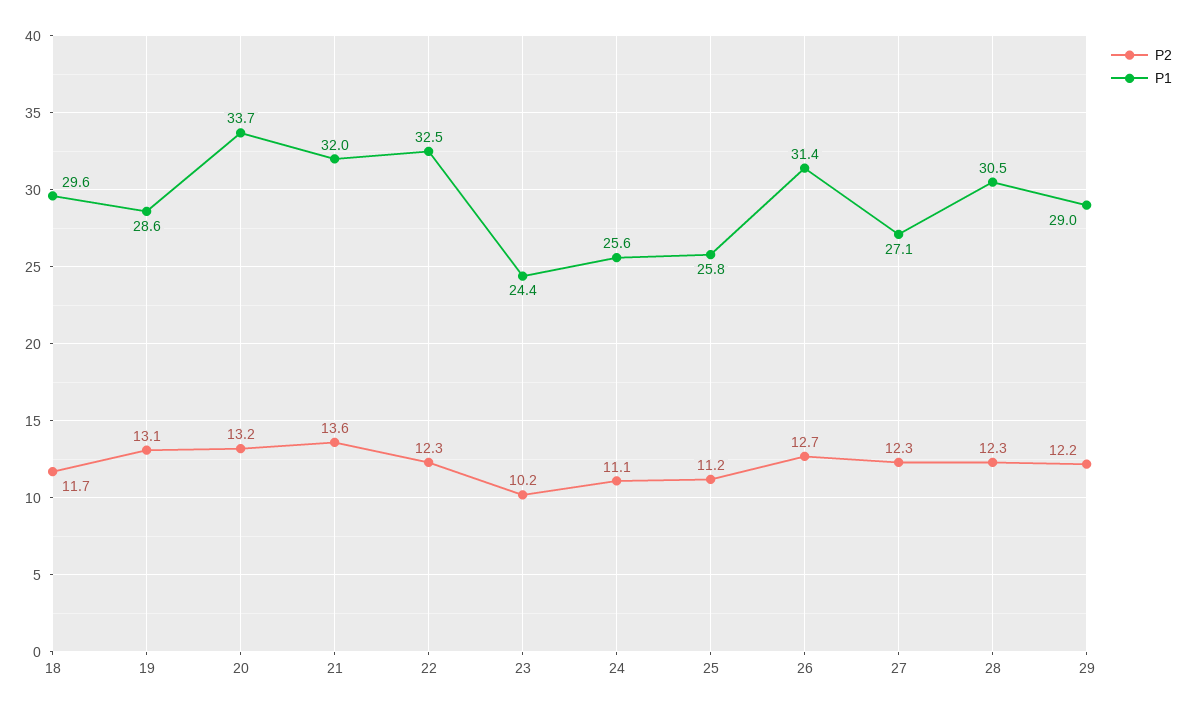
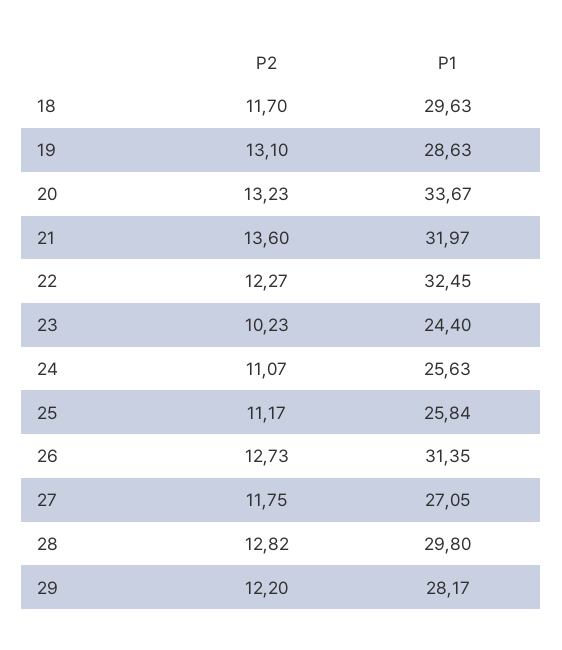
  {
    "P2": {
      "18": 11.7,
      "19": 13.1,
      "20": 13.23,
      "21": 13.6,
      "22": 12.27,
      "23": 10.23,
      "24": 11.07,
      "25": 11.17,
      "26": 12.73,
-     "27": 12.3,
+     "27": 11.75,
-     "28": 12.3,
+     "28": 12.82,
      "29": 12.2
    },
    "P1": {
      "18": 29.63,
      "19": 28.63,
      "20": 33.67,
      "21": 31.97,
      "22": 32.45,
      "23": 24.4,
      "24": 25.63,
      "25": 25.84,
      "26": 31.35,
      "27": 27.05,
-     "28": 30.5,
+     "28": 29.8,
-     "29": 29
+     "29": 28.17
    }
  }

